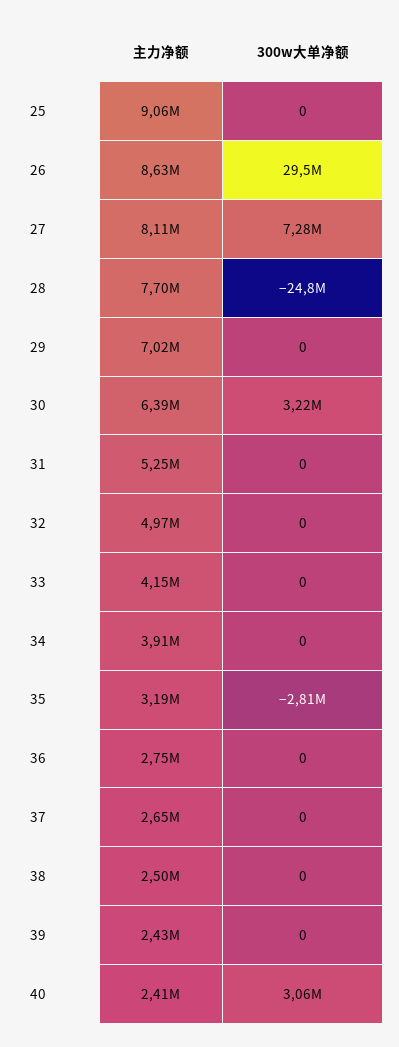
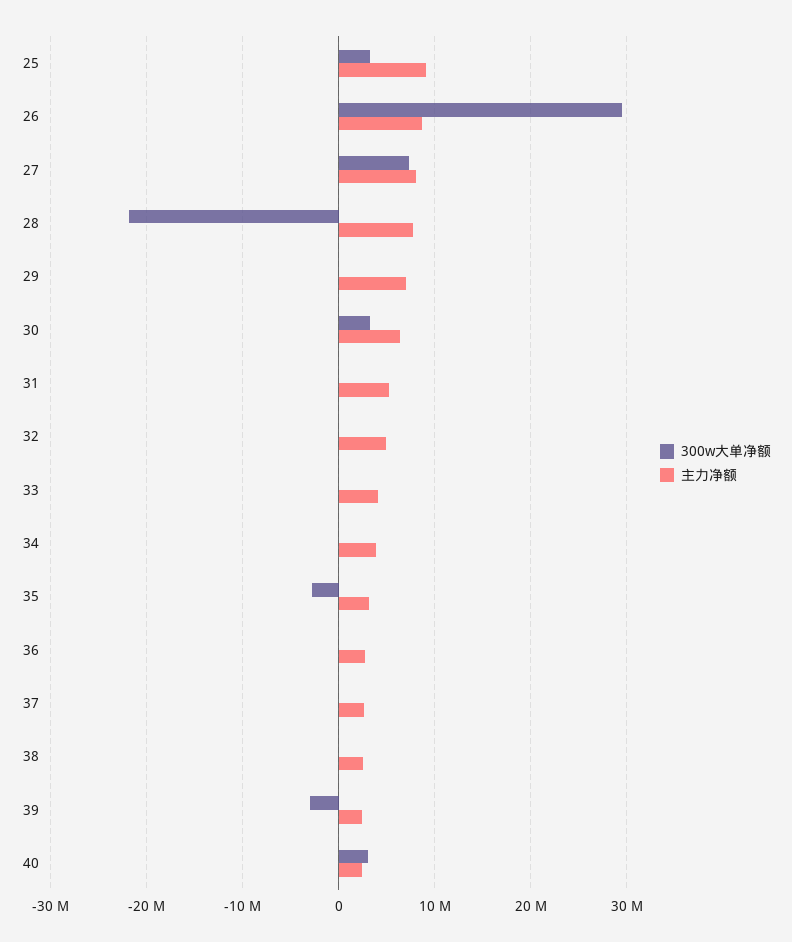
  {
    "主力净额": {
      "25": 9060000,
      "26": 8630000,
      "27": 8110000,
      "28": 7700000,
      "29": 7020000,
      "30": 6390000,
      "31": 5250000,
      "32": 4970000,
      "33": 4150000,
      "34": 3910000,
      "35": 3190000,
      "36": 2750000,
      "37": 2650000,
      "38": 2500000,
      "39": 2430000,
      "40": 2410000
    },
    "300w大单净额": {
-     "25": 0,
+     "25": 3000000,
      "26": 29500000,
      "27": 7280000,
-     "28": -24800000,
+     "28": -22000000,
      "29": 0,
      "30": 3220000,
      "31": 0,
      "32": 0,
      "33": 0,
      "34": 0,
      "35": -2810000,
      "36": 0,
      "37": 0,
      "38": 0,
-     "39": 0,
+     "39": -3000000,
      "40": 3060000
    }
  }

